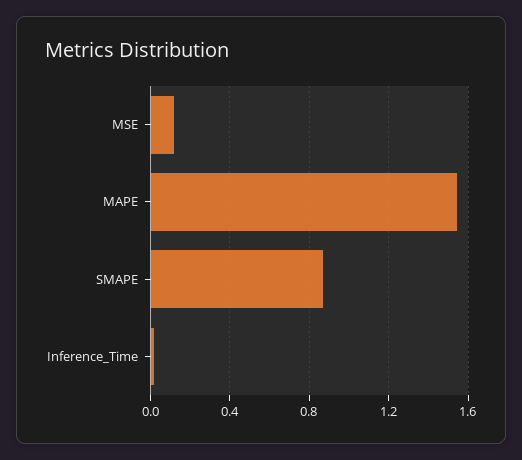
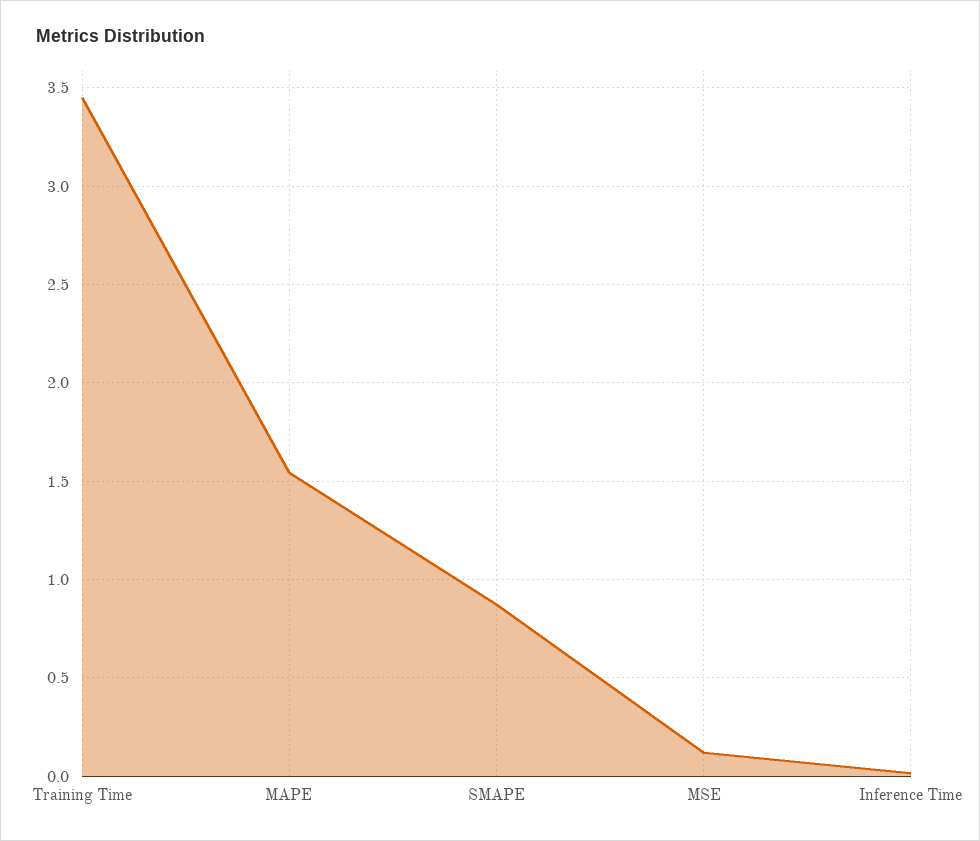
  {
    "MSE": 0.1,
    "MAPE": 1.55,
    "SMAPE": 0.85,
-   "Inference_Time": 0
+   "Inference_Time": 0,
+   "Training Time": 3.45
  }

